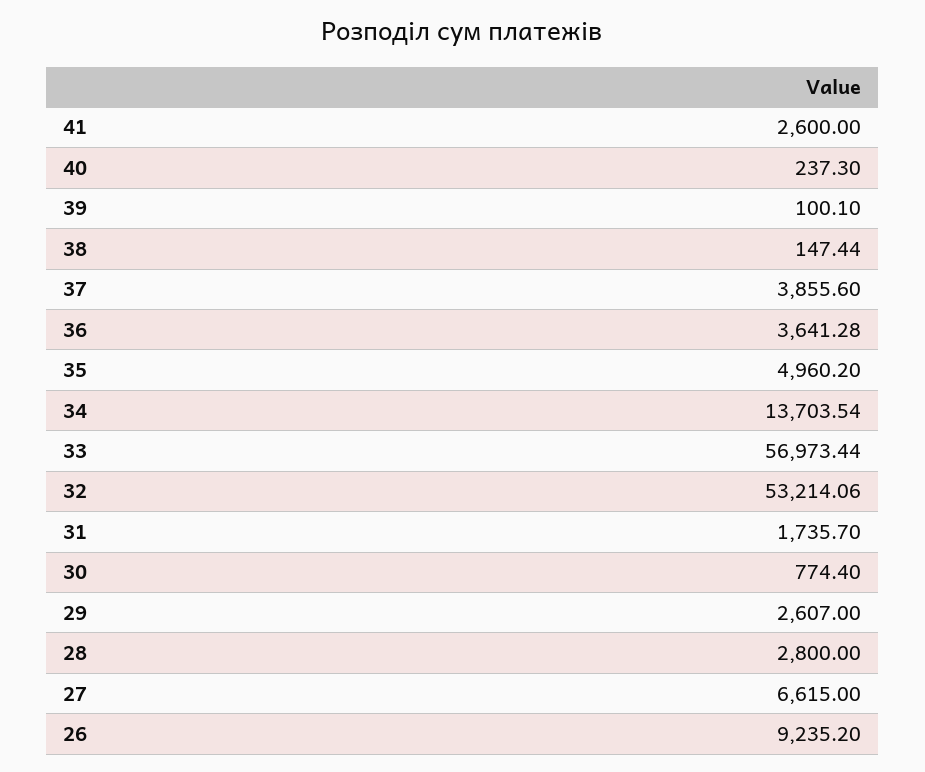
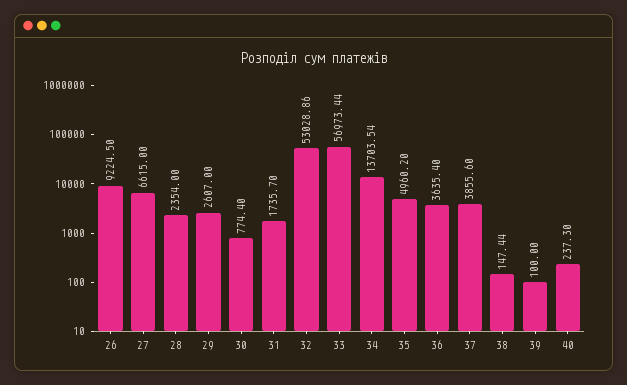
  {
-   "41": 2600,
    "40": 237.3,
-   "39": 100.1,
+   "39": 100,
    "38": 147.44,
    "37": 3855.6,
-   "36": 3641.28,
+   "36": 3635.4,
    "35": 4960.2,
    "34": 13703.54,
    "33": 56973.44,
-   "32": 53214.06,
+   "32": 53028.86,
    "31": 1735.7,
    "30": 774.4,
    "29": 2607,
-   "28": 2800,
+   "28": 2354,
    "27": 6615,
-   "26": 9235.2
+   "26": 9224.5
  }

